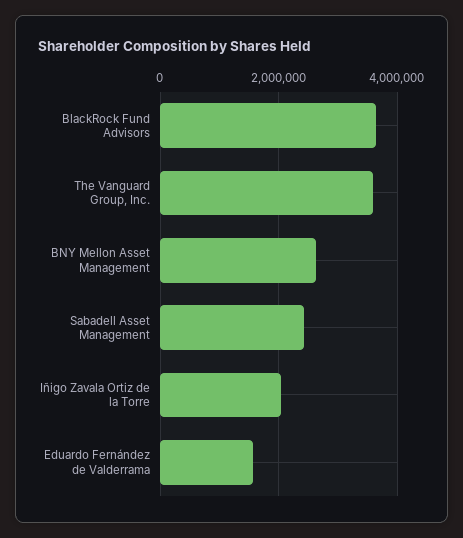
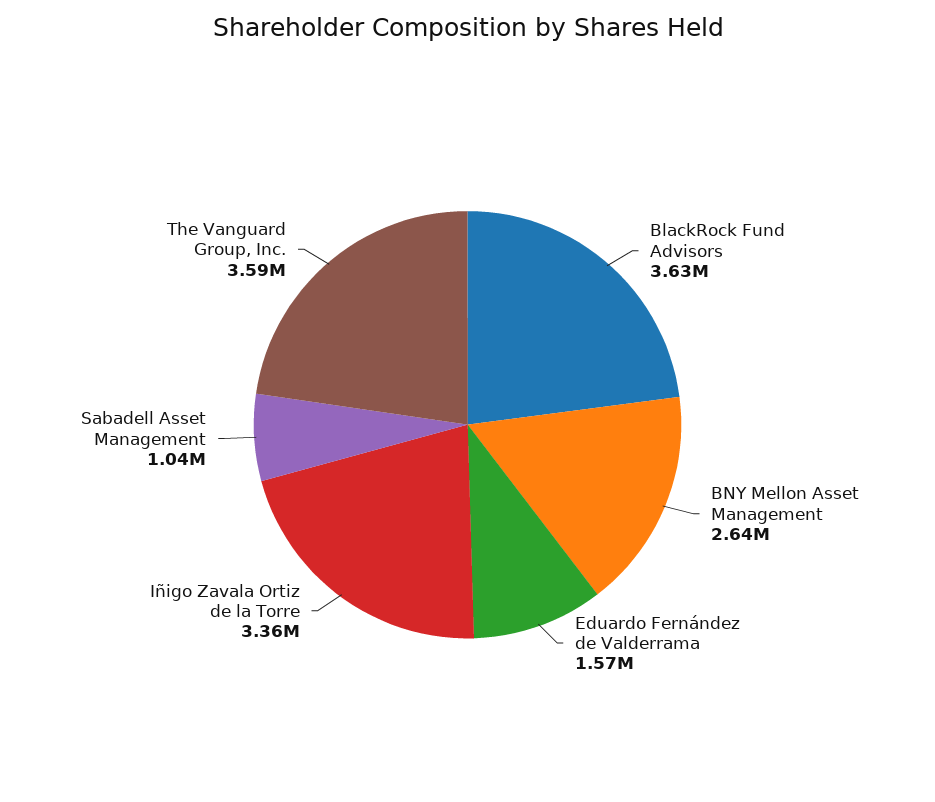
  {
    "BlackRock Fund Advisors": 3630000,
    "The Vanguard Group, Inc.": 3590000,
    "BNY Mellon Asset Management": 2640000,
-   "Sabadell Asset Management": 2400000,
+   "Sabadell Asset Management": 1040000,
-   "Iñigo Zavala Ortiz de la Torre": 2000000,
+   "Iñigo Zavala Ortiz de la Torre": 3360000,
    "Eduardo Fernández de Valderrama": 1570000
  }

